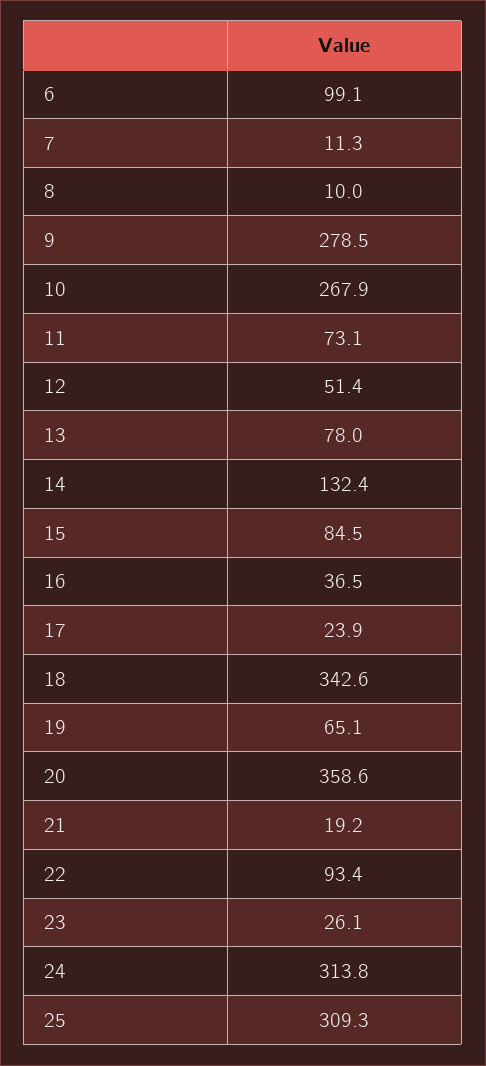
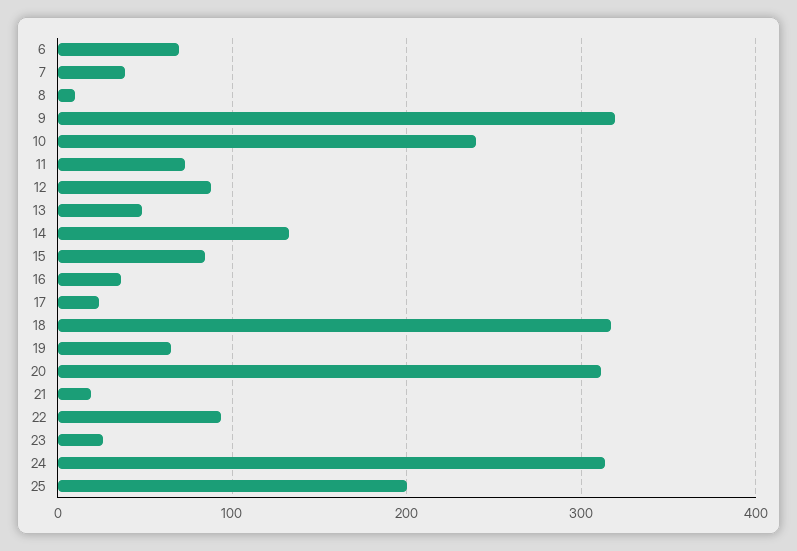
  {
-   "6": 99.1,
+   "6": 70,
-   "7": 11.3,
+   "7": 40,
    "8": 10,
-   "9": 278.5,
+   "9": 320,
-   "10": 267.9,
+   "10": 240,
    "11": 73.1,
-   "12": 51.4,
+   "12": 90,
-   "13": 78,
+   "13": 50,
    "14": 132.4,
    "15": 84.5,
    "16": 36.5,
    "17": 23.9,
-   "18": 342.6,
+   "18": 320,
    "19": 65.1,
-   "20": 358.6,
+   "20": 310,
    "21": 19.2,
    "22": 93.4,
    "23": 26.1,
    "24": 313.8,
-   "25": 309.3
+   "25": 200
  }

